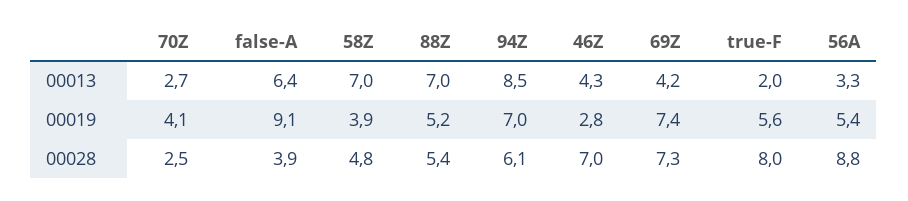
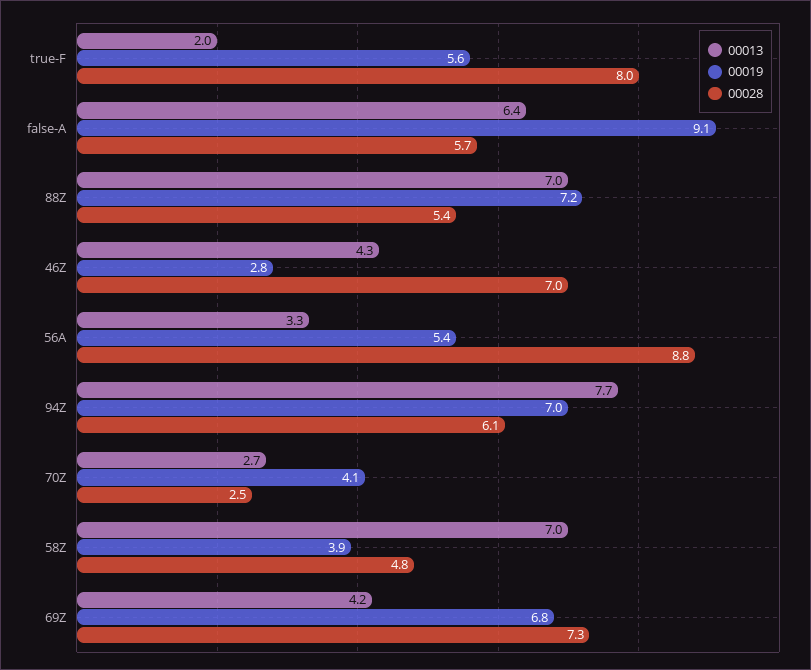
  {
    "00013": {
      "70Z": 2.7,
      "false-A": 6.4,
      "58Z": 7,
      "88Z": 7,
-     "94Z": 8.5,
+     "94Z": 7.7,
      "46Z": 4.3,
      "69Z": 4.2,
      "true-F": 2,
      "56A": 3.3
    },
    "00019": {
      "70Z": 4.1,
      "false-A": 9.1,
      "58Z": 3.9,
-     "88Z": 5.2,
+     "88Z": 7.2,
      "94Z": 7,
      "46Z": 2.8,
-     "69Z": 7.4,
+     "69Z": 6.8,
      "true-F": 5.6,
      "56A": 5.4
    },
    "00028": {
      "70Z": 2.5,
-     "false-A": 3.9,
+     "false-A": 5.7,
      "58Z": 4.8,
      "88Z": 5.4,
      "94Z": 6.1,
      "46Z": 7,
      "69Z": 7.3,
      "true-F": 8,
      "56A": 8.8
    }
  }

